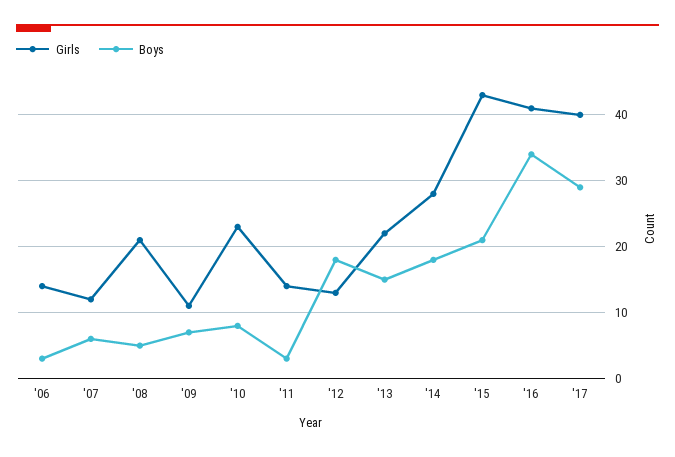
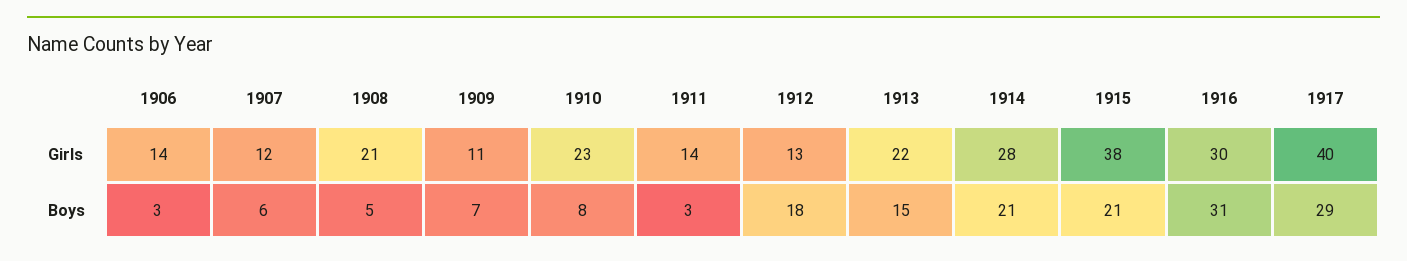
  {
    "Girls": {
      "'06": 14,
      "'07": 12,
      "'08": 21,
      "'09": 11,
      "'10": 23,
      "'11": 14,
      "'12": 13,
      "'13": 22,
      "'14": 28,
-     "'15": 43,
+     "'15": 38,
-     "'16": 41,
+     "'16": 30,
      "'17": 40
    },
    "Boys": {
      "'06": 3,
      "'07": 6,
      "'08": 5,
      "'09": 7,
      "'10": 8,
      "'11": 3,
      "'12": 18,
      "'13": 15,
-     "'14": 18,
+     "'14": 21,
      "'15": 21,
-     "'16": 34,
+     "'16": 31,
      "'17": 29
    }
  }

